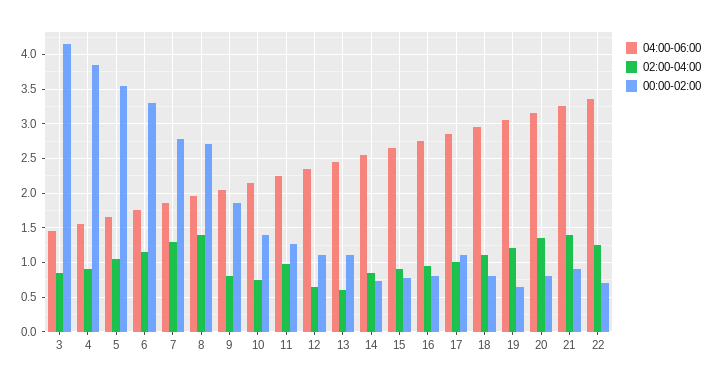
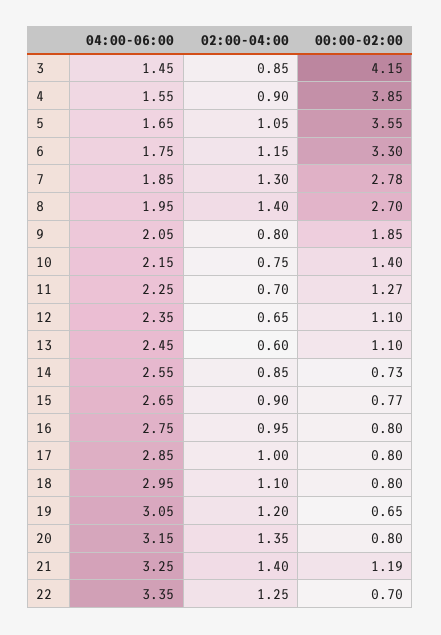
  {
    "04:00-06:00": {
      "3": 1.45,
      "4": 1.55,
      "5": 1.65,
      "6": 1.75,
      "7": 1.85,
      "8": 1.95,
      "9": 2.05,
      "10": 2.15,
      "11": 2.25,
      "12": 2.35,
      "13": 2.45,
      "14": 2.55,
      "15": 2.65,
      "16": 2.75,
      "17": 2.85,
      "18": 2.95,
      "19": 3.05,
      "20": 3.15,
      "21": 3.25,
      "22": 3.35
    },
    "02:00-04:00": {
      "3": 0.85,
      "4": 0.9,
      "5": 1.05,
      "6": 1.15,
      "7": 1.3,
      "8": 1.4,
      "9": 0.8,
      "10": 0.75,
-     "11": 1,
+     "11": 0.7,
      "12": 0.65,
      "13": 0.6,
      "14": 0.85,
      "15": 0.9,
      "16": 0.95,
      "17": 1,
      "18": 1.1,
      "19": 1.2,
      "20": 1.35,
      "21": 1.4,
      "22": 1.25
    },
    "00:00-02:00": {
      "3": 4.15,
      "4": 3.85,
      "5": 3.55,
      "6": 3.3,
      "7": 2.78,
      "8": 2.7,
      "9": 1.85,
      "10": 1.4,
      "11": 1.27,
      "12": 1.1,
      "13": 1.1,
      "14": 0.73,
      "15": 0.77,
      "16": 0.8,
-     "17": 1.1,
+     "17": 0.8,
      "18": 0.8,
      "19": 0.65,
      "20": 0.8,
-     "21": 0.9,
+     "21": 1.19,
      "22": 0.7
    }
  }

